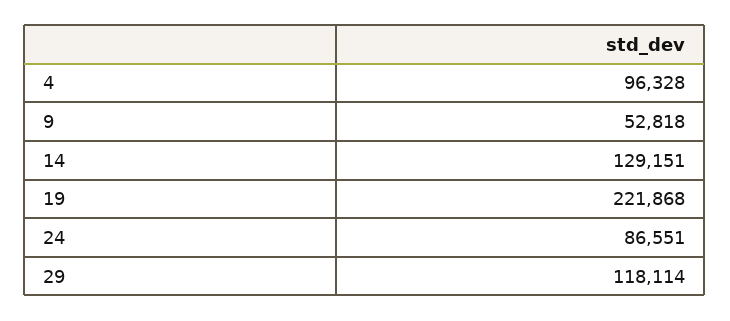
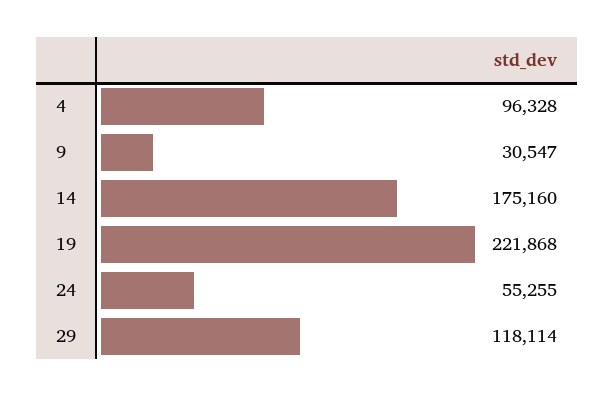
  {
    "4": 96328,
-   "9": 52818,
+   "9": 30547,
-   "14": 129151,
+   "14": 175160,
    "19": 221868,
-   "24": 86551,
+   "24": 55255,
    "29": 118114
  }

